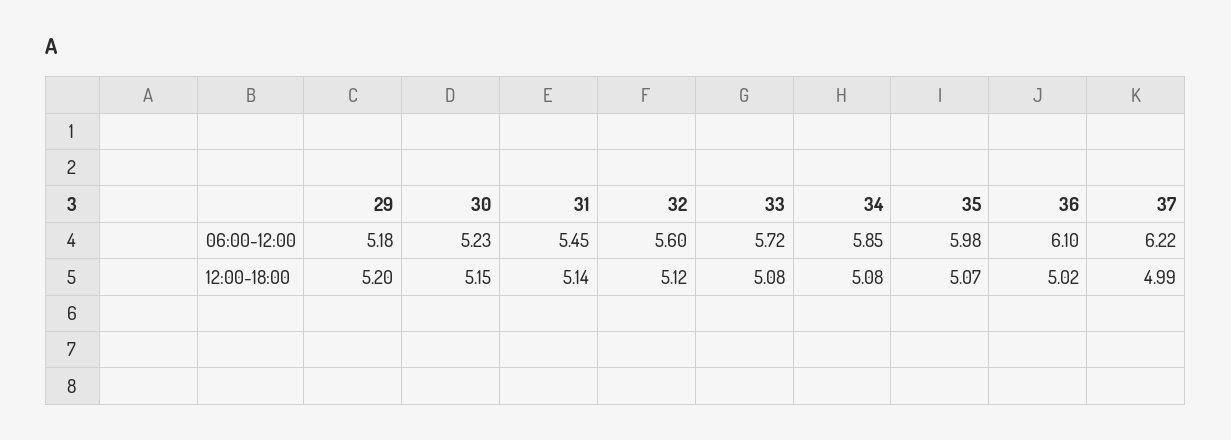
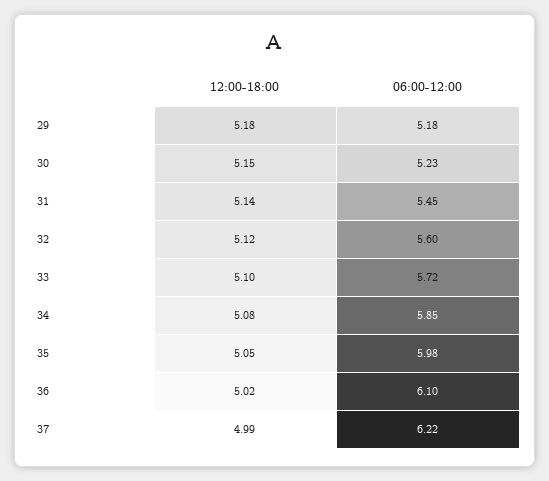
  {
    "29": {
      "06:00-12:00": 5.18,
-     "12:00-18:00": 5.2
+     "12:00-18:00": 5.18
    },
    "30": {
      "06:00-12:00": 5.23,
      "12:00-18:00": 5.15
    },
    "31": {
      "06:00-12:00": 5.45,
      "12:00-18:00": 5.14
    },
    "32": {
      "06:00-12:00": 5.6,
      "12:00-18:00": 5.12
    },
    "33": {
      "06:00-12:00": 5.72,
-     "12:00-18:00": 5.08
+     "12:00-18:00": 5.1
    },
    "34": {
      "06:00-12:00": 5.85,
      "12:00-18:00": 5.08
    },
    "35": {
      "06:00-12:00": 5.98,
-     "12:00-18:00": 5.07
+     "12:00-18:00": 5.05
    },
    "36": {
      "06:00-12:00": 6.1,
      "12:00-18:00": 5.02
    },
    "37": {
      "06:00-12:00": 6.22,
      "12:00-18:00": 4.99
    }
  }

